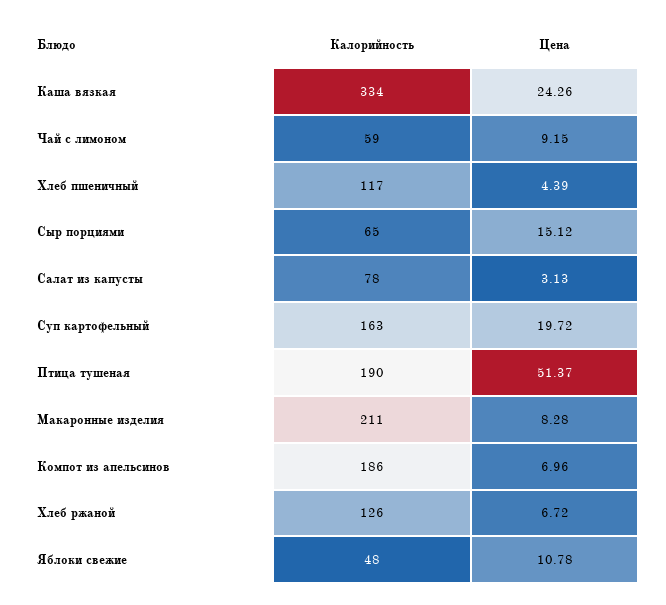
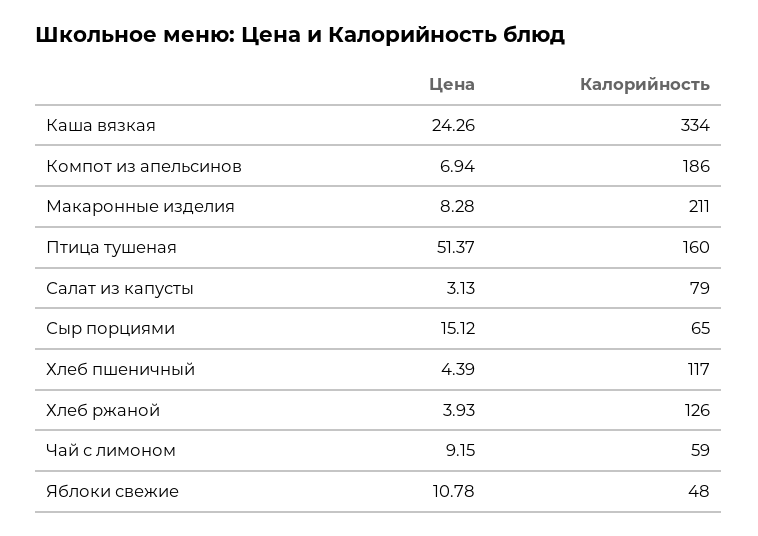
  {
    "Калорийность": {
      "Каша вязкая": 334,
      "Чай с лимоном": 59,
      "Хлеб пшеничный": 117,
      "Сыр порциями": 65,
-     "Салат из капусты": 78,
+     "Салат из капусты": 79,
-     "Суп картофельный": 163,
-     "Птица тушеная": 190,
+     "Птица тушеная": 160,
      "Макаронные изделия": 211,
      "Компот из апельсинов": 186,
      "Хлеб ржаной": 126,
      "Яблоки свежие": 48
    },
    "Цена": {
      "Каша вязкая": 24.26,
      "Чай с лимоном": 9.15,
      "Хлеб пшеничный": 4.39,
      "Сыр порциями": 15.12,
      "Салат из капусты": 3.13,
-     "Суп картофельный": 19.72,
      "Птица тушеная": 51.37,
      "Макаронные изделия": 8.28,
-     "Компот из апельсинов": 6.96,
+     "Компот из апельсинов": 6.94,
-     "Хлеб ржаной": 6.72,
+     "Хлеб ржаной": 3.93,
      "Яблоки свежие": 10.78
    }
  }

